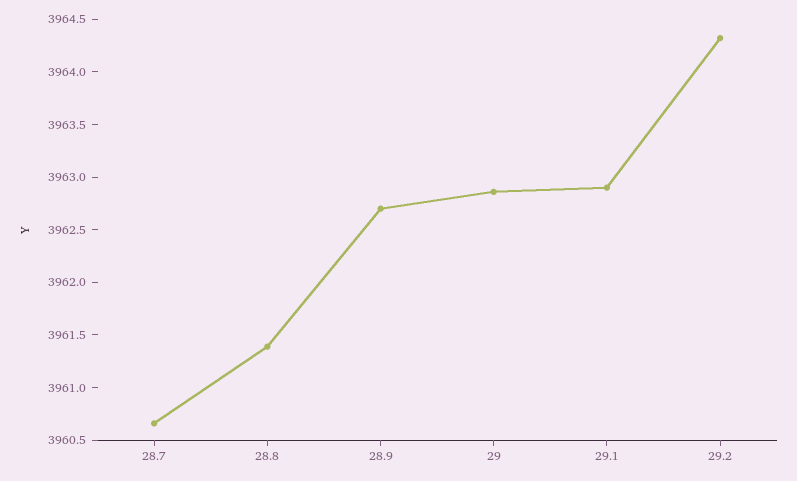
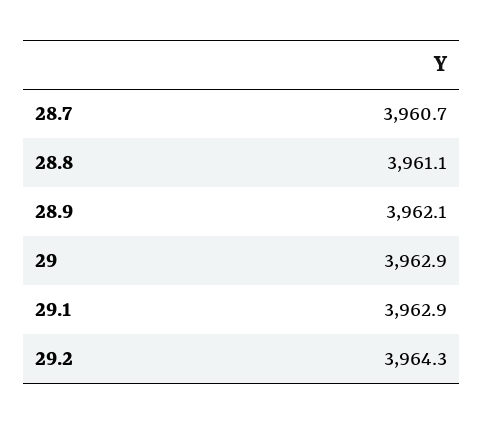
  {
    "28.7": 3960.7,
-   "28.8": 3961.4,
+   "28.8": 3961.1,
-   "28.9": 3962.7,
+   "28.9": 3962.1,
    "29": 3962.9,
    "29.1": 3962.9,
    "29.2": 3964.3
  }

